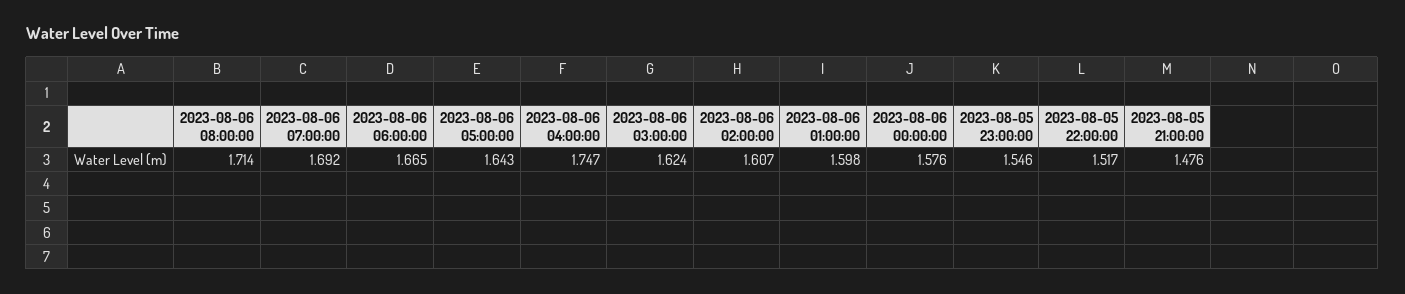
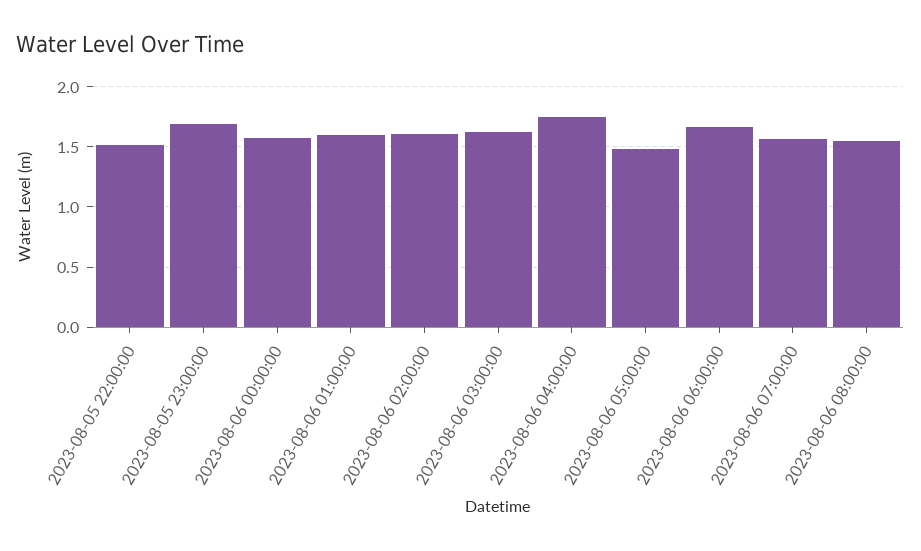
  {
-   "2023-08-06 08:00:00": 1.714,
+   "2023-08-06 08:00:00": 1.55,
-   "2023-08-06 07:00:00": 1.692,
+   "2023-08-06 07:00:00": 1.55,
    "2023-08-06 06:00:00": 1.665,
-   "2023-08-06 05:00:00": 1.643,
+   "2023-08-06 05:00:00": 1.5,
    "2023-08-06 04:00:00": 1.747,
    "2023-08-06 03:00:00": 1.624,
    "2023-08-06 02:00:00": 1.607,
    "2023-08-06 01:00:00": 1.598,
    "2023-08-06 00:00:00": 1.576,
-   "2023-08-05 23:00:00": 1.546,
+   "2023-08-05 23:00:00": 1.7,
-   "2023-08-05 22:00:00": 1.517,
+   "2023-08-05 22:00:00": 1.517
-   "2023-08-05 21:00:00": 1.476
  }

